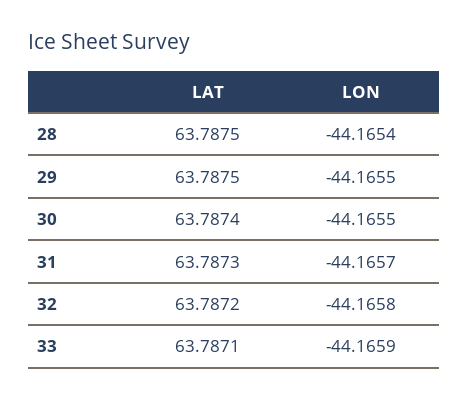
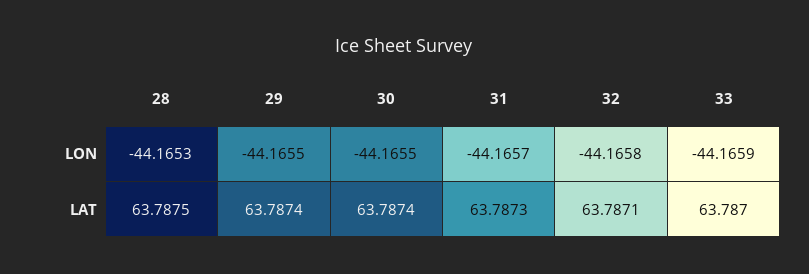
  {
    "LAT": {
      "28": 63.7875,
-     "29": 63.7875,
+     "29": 63.7874,
      "30": 63.7874,
      "31": 63.7873,
-     "32": 63.7872,
+     "32": 63.7871,
-     "33": 63.7871
+     "33": 63.787
    },
    "LON": {
-     "28": -44.1654,
+     "28": -44.1653,
      "29": -44.1655,
      "30": -44.1655,
      "31": -44.1657,
      "32": -44.1658,
      "33": -44.1659
    }
  }

